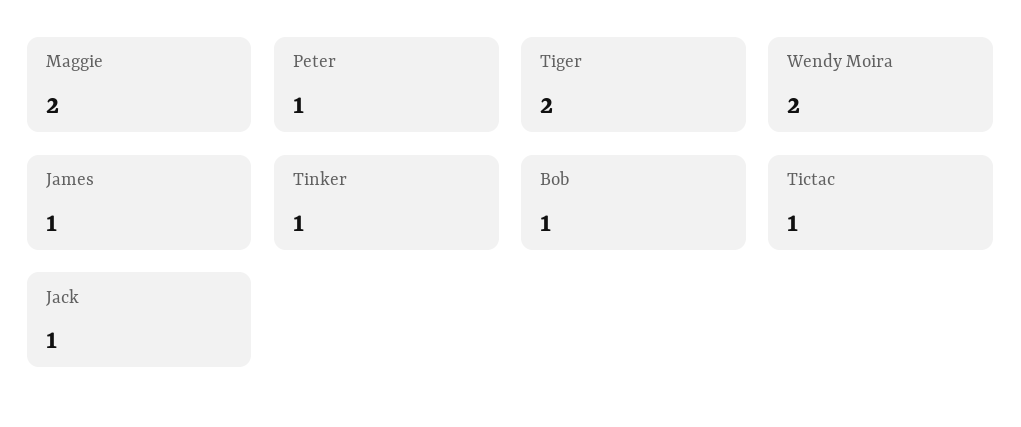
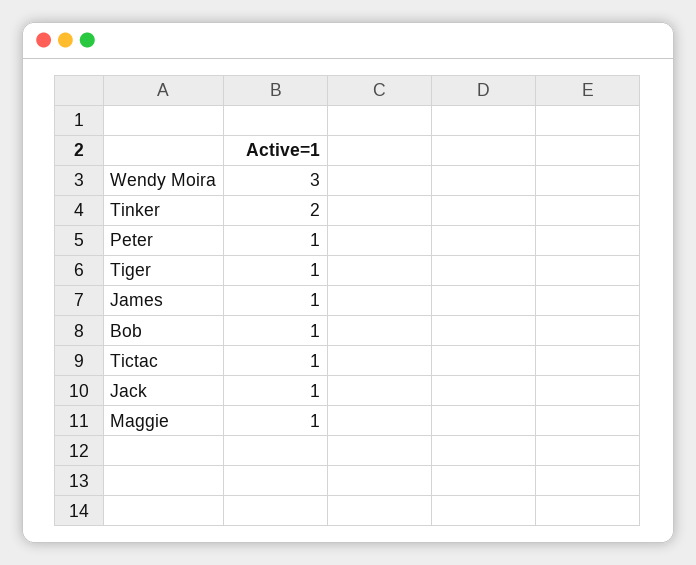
  {
-   "Maggie": 2,
+   "Maggie": 1,
    "Peter": 1,
-   "Tiger": 2,
+   "Tiger": 1,
-   "Wendy Moira": 2,
+   "Wendy Moira": 3,
    "James": 1,
-   "Tinker": 1,
+   "Tinker": 2,
    "Bob": 1,
    "Tictac": 1,
    "Jack": 1
  }

